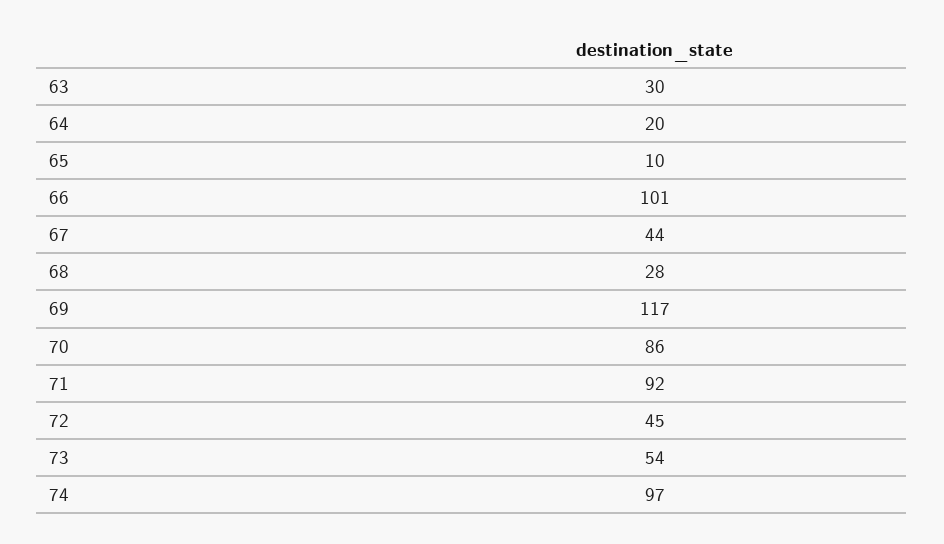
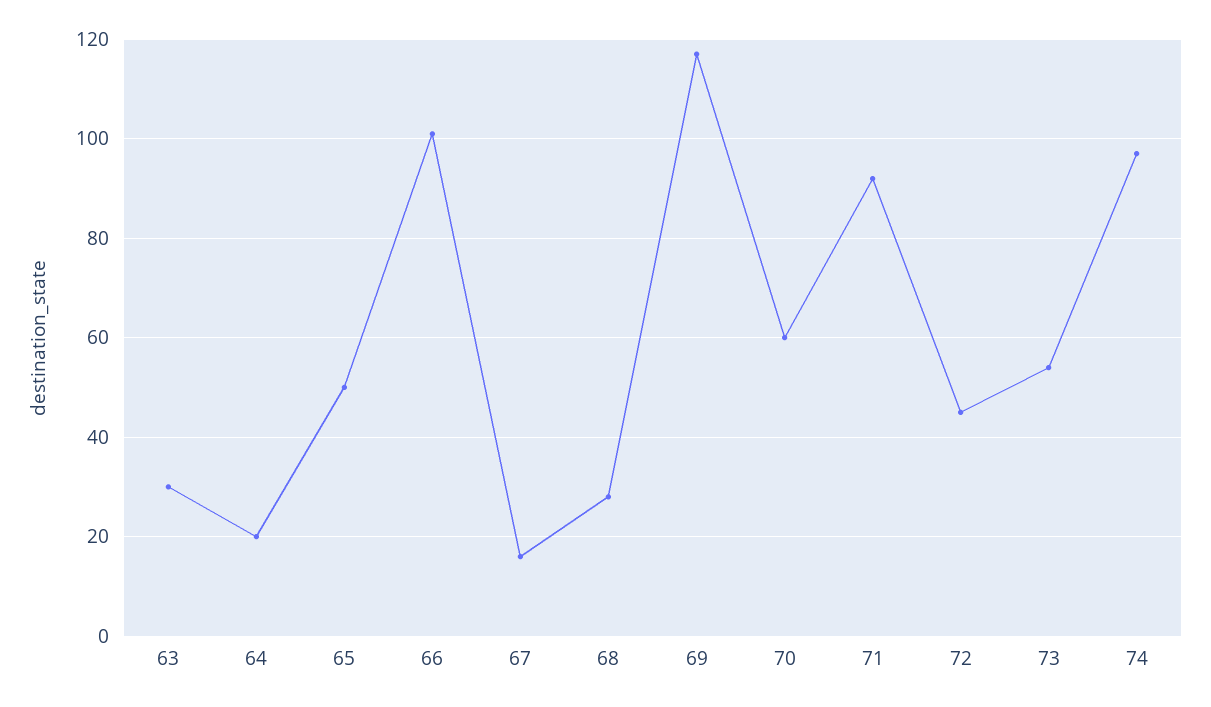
  {
    "63": 30,
    "64": 20,
-   "65": 10,
+   "65": 50,
    "66": 101,
-   "67": 44,
+   "67": 15,
    "68": 28,
    "69": 117,
-   "70": 86,
+   "70": 60,
    "71": 92,
    "72": 45,
    "73": 54,
    "74": 97
  }

